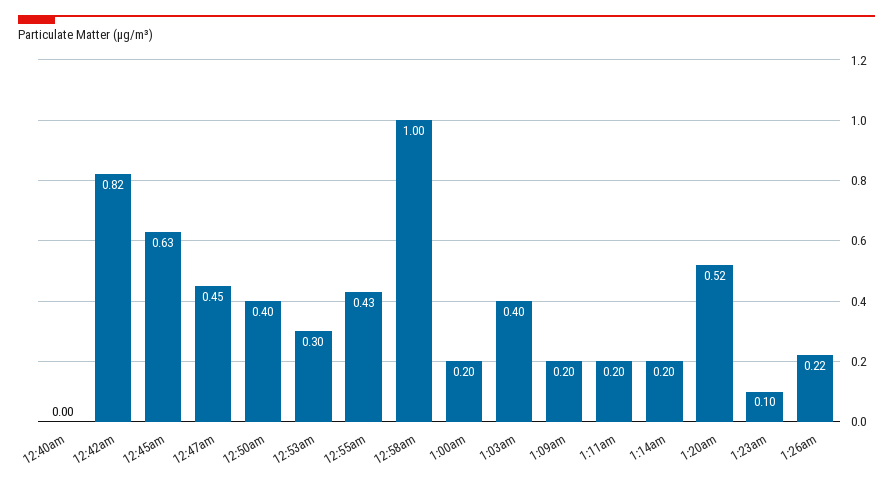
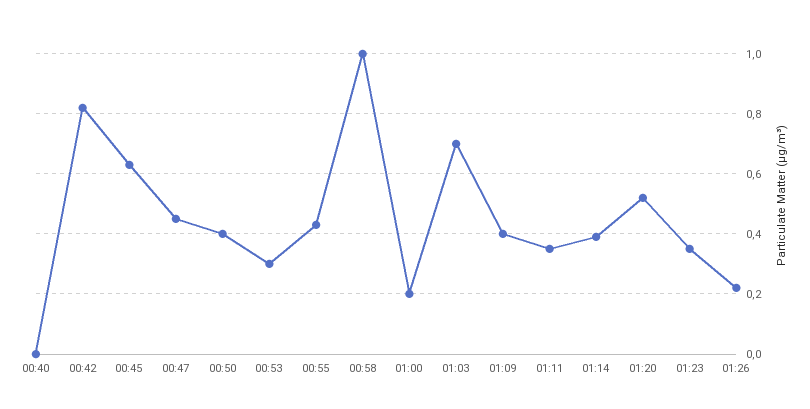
  {
    "12:40am": 0,
    "12:42am": 0.82,
    "12:45am": 0.63,
    "12:47am": 0.45,
    "12:50am": 0.4,
    "12:53am": 0.3,
    "12:55am": 0.43,
    "12:58am": 1,
    "1:00am": 0.2,
-   "1:03am": 0.4,
+   "1:03am": 0.7,
-   "1:09am": 0.2,
+   "1:09am": 0.4,
-   "1:11am": 0.2,
+   "1:11am": 0.35,
-   "1:14am": 0.2,
+   "1:14am": 0.4,
    "1:20am": 0.52,
-   "1:23am": 0.1,
+   "1:23am": 0.35,
    "1:26am": 0.22
  }

